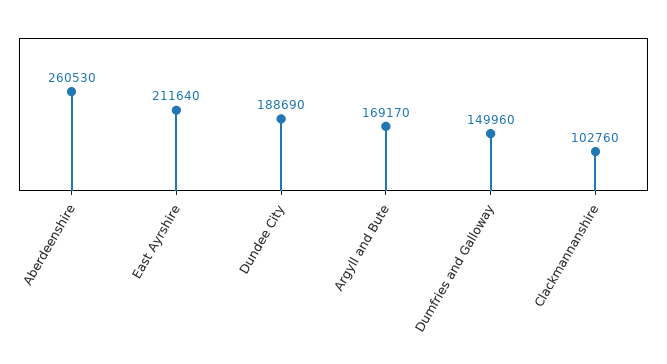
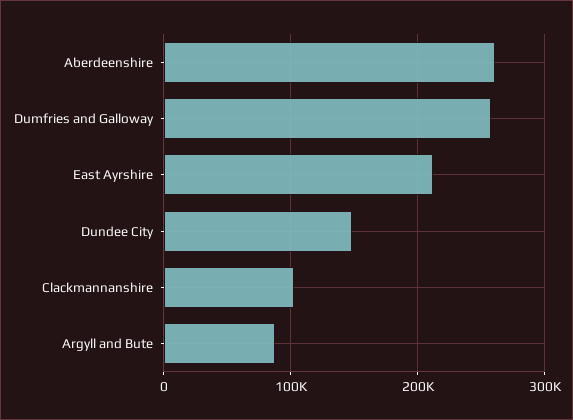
  {
    "Aberdeenshire": 260530,
    "East Ayrshire": 211640,
-   "Dundee City": 188690,
+   "Dundee City": 150000,
-   "Argyll and Bute": 169170,
+   "Argyll and Bute": 90000,
-   "Dumfries and Galloway": 149960,
+   "Dumfries and Galloway": 260000,
    "Clackmannanshire": 102760
  }

